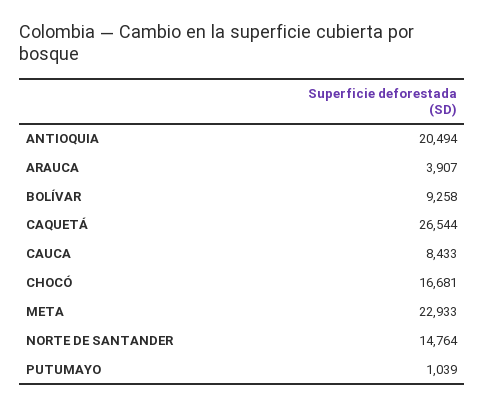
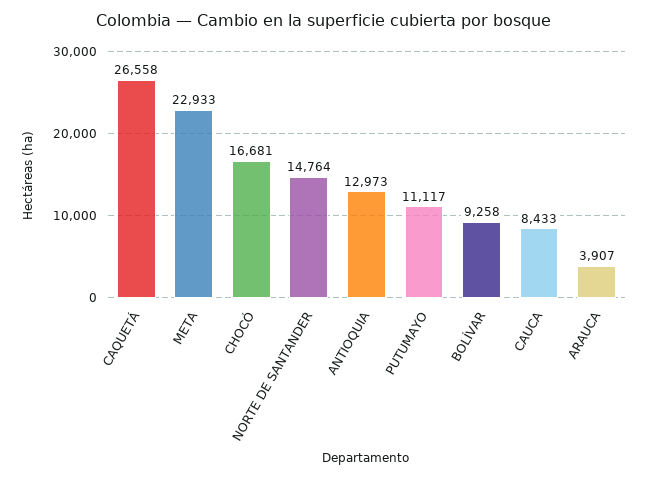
  {
-   "ANTIOQUIA": 20494,
+   "ANTIOQUIA": 12973,
    "ARAUCA": 3907,
    "BOLÍVAR": 9258,
-   "CAQUETÁ": 26544,
+   "CAQUETÁ": 26558,
    "CAUCA": 8433,
    "CHOCÓ": 16681,
    "META": 22933,
    "NORTE DE SANTANDER": 14764,
-   "PUTUMAYO": 1039
+   "PUTUMAYO": 11117
  }

